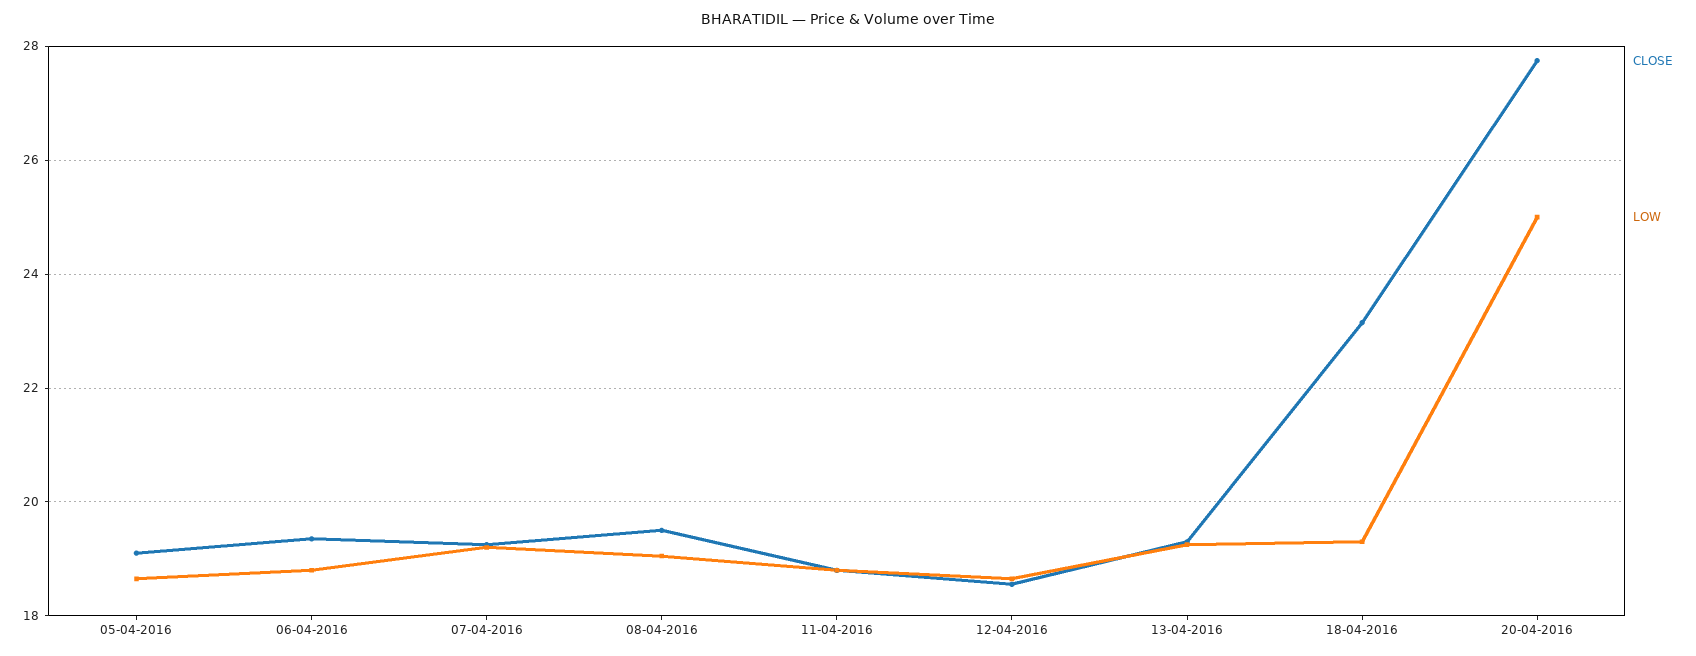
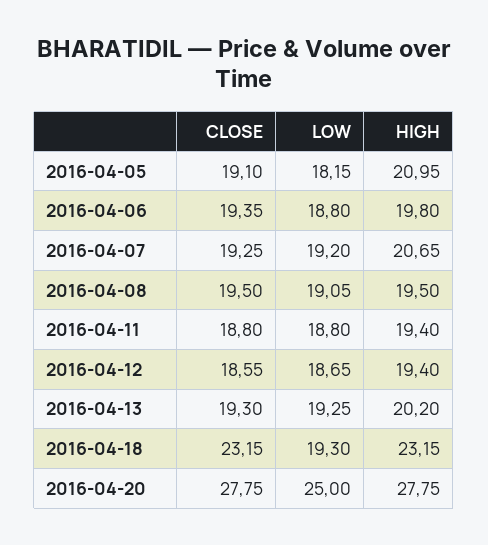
  {
    "CLOSE": {
      "05-04-2016": 19.1,
      "06-04-2016": 19.35,
      "07-04-2016": 19.25,
      "08-04-2016": 19.5,
      "11-04-2016": 18.8,
      "12-04-2016": 18.55,
      "13-04-2016": 19.3,
      "18-04-2016": 23.15,
      "20-04-2016": 27.75
    },
    "LOW": {
-     "05-04-2016": 18.6,
+     "05-04-2016": 18.15,
      "06-04-2016": 18.8,
      "07-04-2016": 19.2,
      "08-04-2016": 19.05,
      "11-04-2016": 18.8,
      "12-04-2016": 18.65,
      "13-04-2016": 19.25,
      "18-04-2016": 19.3,
      "20-04-2016": 25
-   }
+   },
+   "HIGH": {
+     "05-04-2016": 20.95,
+     "06-04-2016": 19.8,
+     "07-04-2016": 20.65,
+     "08-04-2016": 19.5,
+     "11-04-2016": 19.4,
+     "12-04-2016": 19.4,
+     "13-04-2016": 20.2,
+     "18-04-2016": 23.15,
+     "20-04-2016": 27.75
+   }
  }

